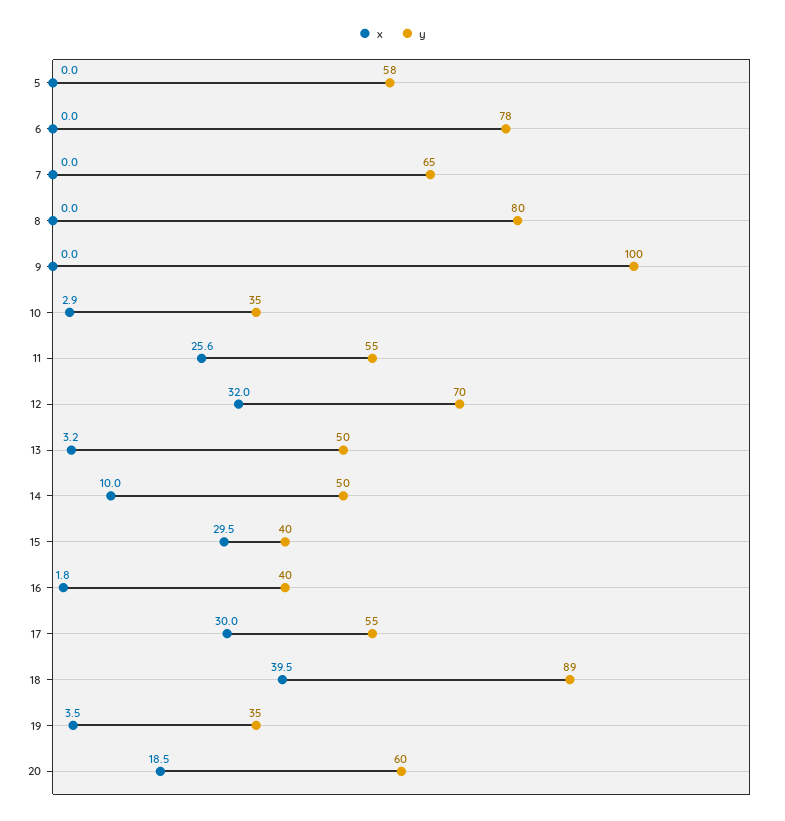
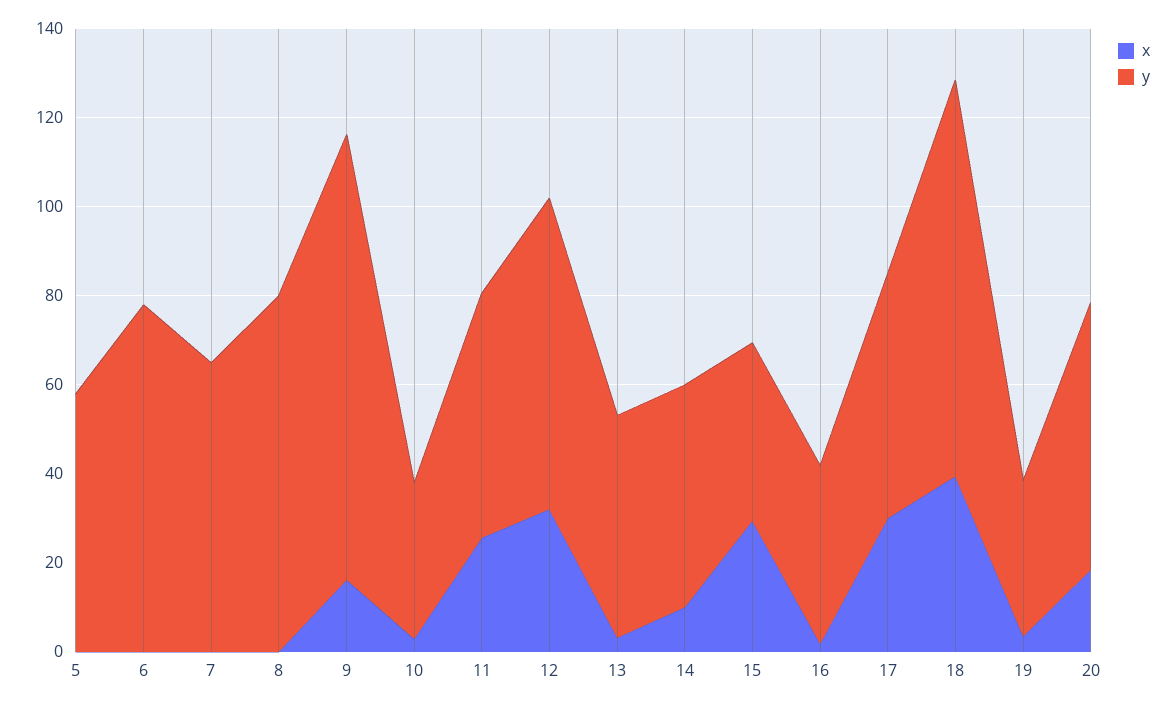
  {
    "x": {
      "5": 0,
      "6": 0,
      "7": 0,
      "8": 0,
-     "9": 0,
+     "9": 15,
      "10": 2.9,
      "11": 25.6,
      "12": 32,
      "13": 3.2,
      "14": 10,
      "15": 29.5,
      "16": 1.8,
      "17": 30,
      "18": 39.5,
      "19": 3.5,
      "20": 18.5
    },
    "y": {
      "5": 58,
      "6": 78,
      "7": 65,
      "8": 80,
      "9": 100,
      "10": 35,
      "11": 55,
      "12": 70,
      "13": 50,
      "14": 50,
      "15": 40,
      "16": 40,
      "17": 55,
      "18": 89,
      "19": 35,
      "20": 60
    }
  }

